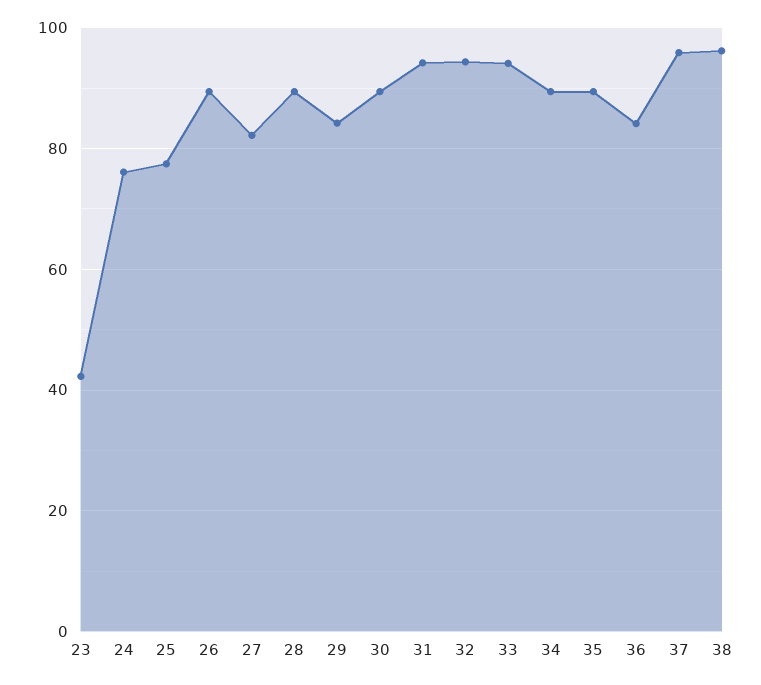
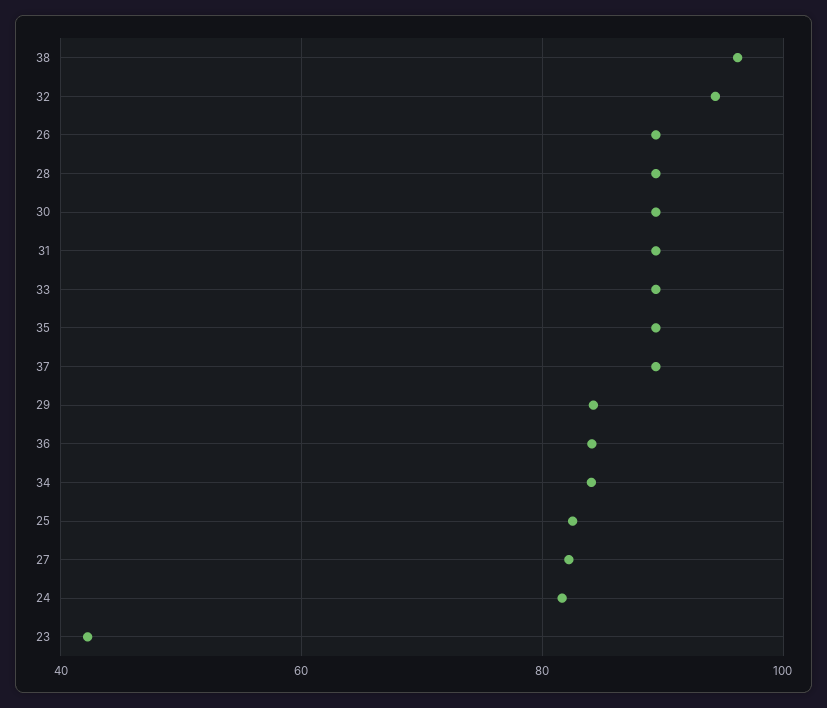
  {
    "23": 42,
-   "24": 76,
+   "24": 82,
-   "25": 78,
+   "25": 82,
    "26": 90,
    "27": 82,
    "28": 90,
    "29": 84,
    "30": 90,
-   "31": 94,
+   "31": 90,
    "32": 94,
-   "33": 94,
+   "33": 90,
-   "34": 90,
+   "34": 84,
    "35": 90,
    "36": 84,
-   "37": 96,
+   "37": 90,
    "38": 96
  }

